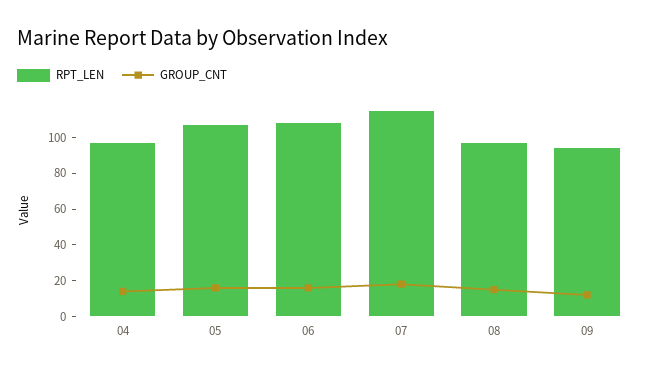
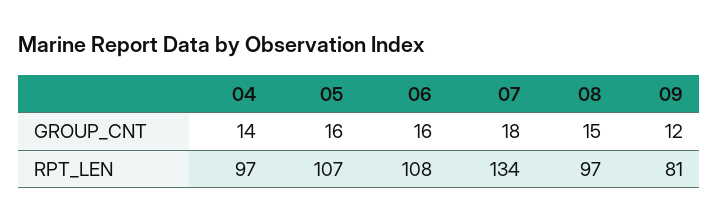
  {
    "RPT_LEN": {
      "04": 97,
      "05": 107,
      "06": 108,
-     "07": 115,
+     "07": 134,
      "08": 97,
-     "09": 95
+     "09": 81
    },
    "GROUP_CNT": {
      "04": 14,
      "05": 16,
      "06": 16,
      "07": 18,
      "08": 15,
      "09": 12
    }
  }

